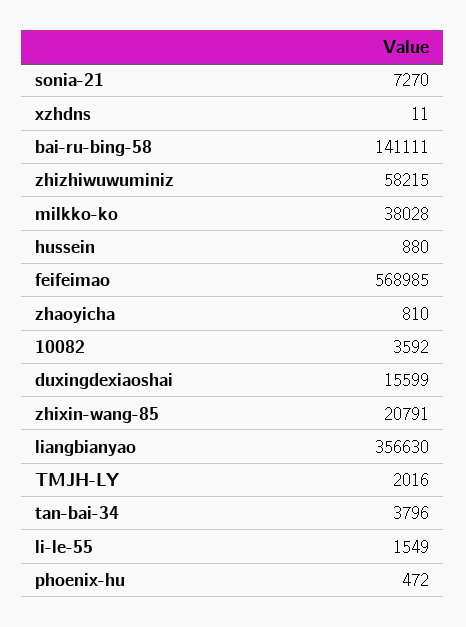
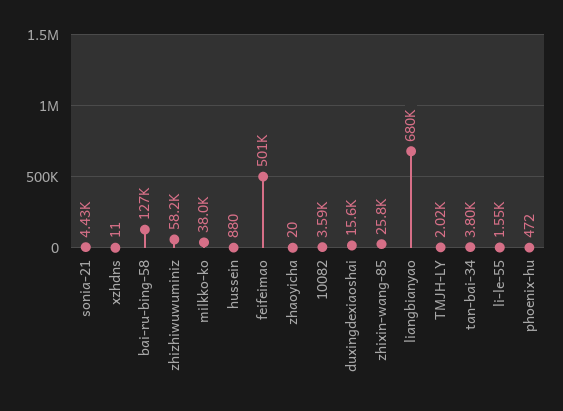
  {
-   "sonia-21": 7270,
+   "sonia-21": 4430,
    "xzhdns": 11,
-   "bai-ru-bing-58": 141111,
+   "bai-ru-bing-58": 127000,
    "zhizhiwuwuminiz": 58215,
    "milkko-ko": 38028,
    "hussein": 880,
-   "feifeimao": 568985,
+   "feifeimao": 501000,
-   "zhaoyicha": 810,
+   "zhaoyicha": 20,
    "10082": 3592,
    "duxingdexiaoshai": 15599,
-   "zhixin-wang-85": 20791,
+   "zhixin-wang-85": 25800,
-   "liangbianyao": 356630,
+   "liangbianyao": 680000,
    "TMJH-LY": 2016,
    "tan-bai-34": 3796,
    "li-le-55": 1549,
    "phoenix-hu": 472
  }

